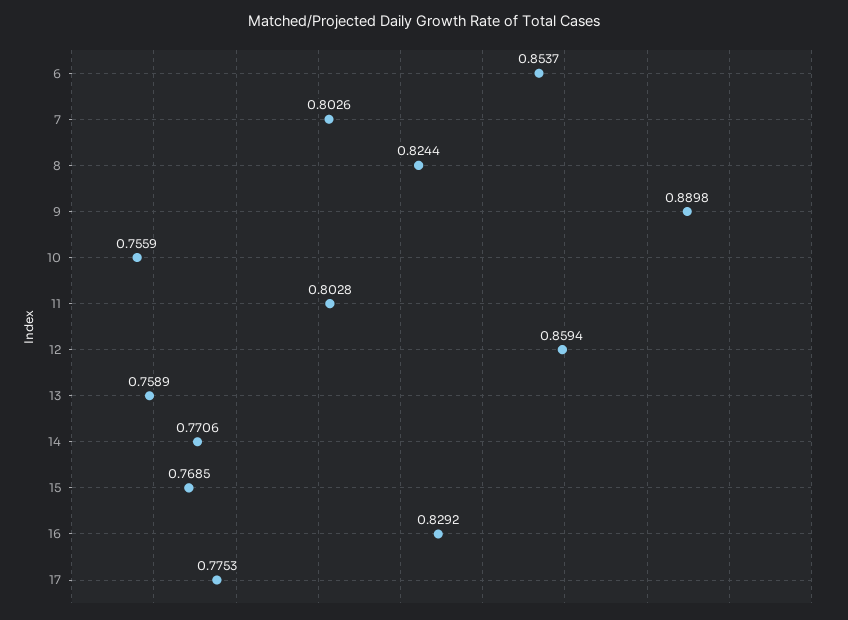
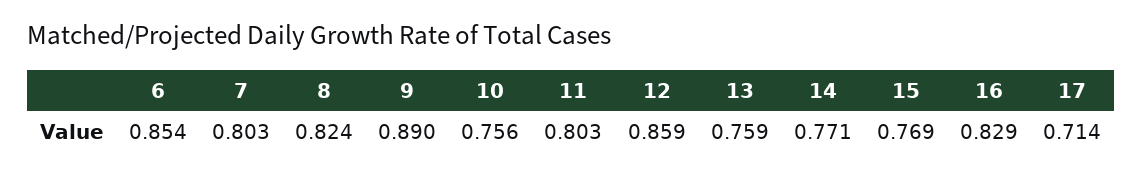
  {
    "6": 0.8537,
    "7": 0.8026,
    "8": 0.8244,
    "9": 0.8898,
    "10": 0.7559,
    "11": 0.8028,
    "12": 0.8594,
    "13": 0.7589,
    "14": 0.7706,
    "15": 0.7685,
    "16": 0.8292,
-   "17": 0.7753
+   "17": 0.714
  }

